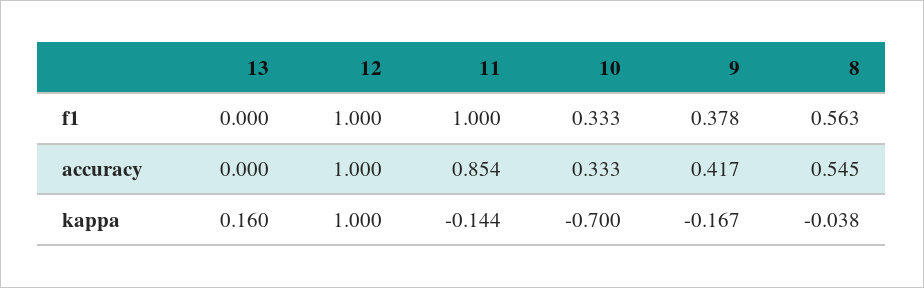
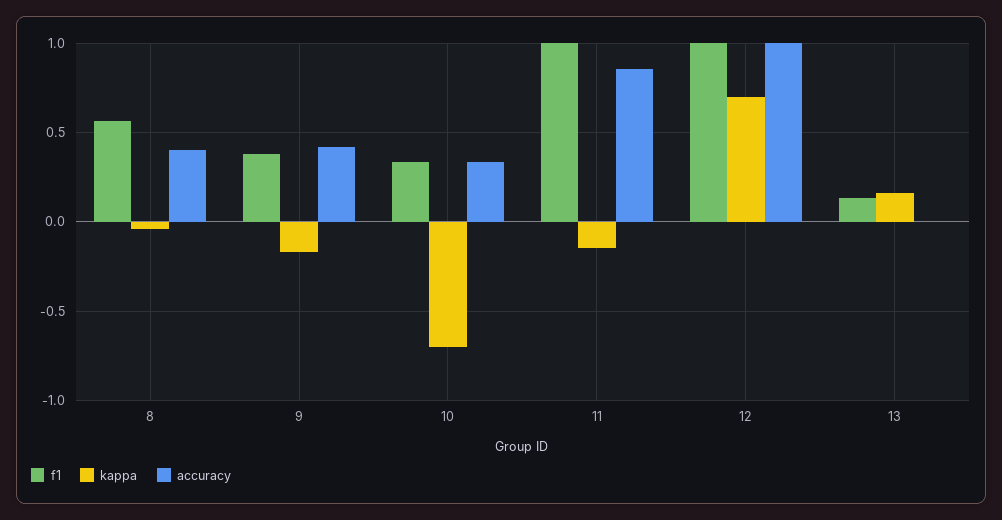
  {
    "f1": {
-     "13": 0,
+     "13": 0.15,
      "12": 1,
      "11": 1,
      "10": 0.333,
      "9": 0.378,
      "8": 0.563
    },
    "accuracy": {
      "13": 0,
      "12": 1,
      "11": 0.854,
      "10": 0.333,
      "9": 0.417,
-     "8": 0.545
+     "8": 0.4
    },
    "kappa": {
      "13": 0.16,
-     "12": 1,
+     "12": 0.7,
      "11": -0.144,
      "10": -0.7,
      "9": -0.167,
      "8": -0.038
    }
  }

